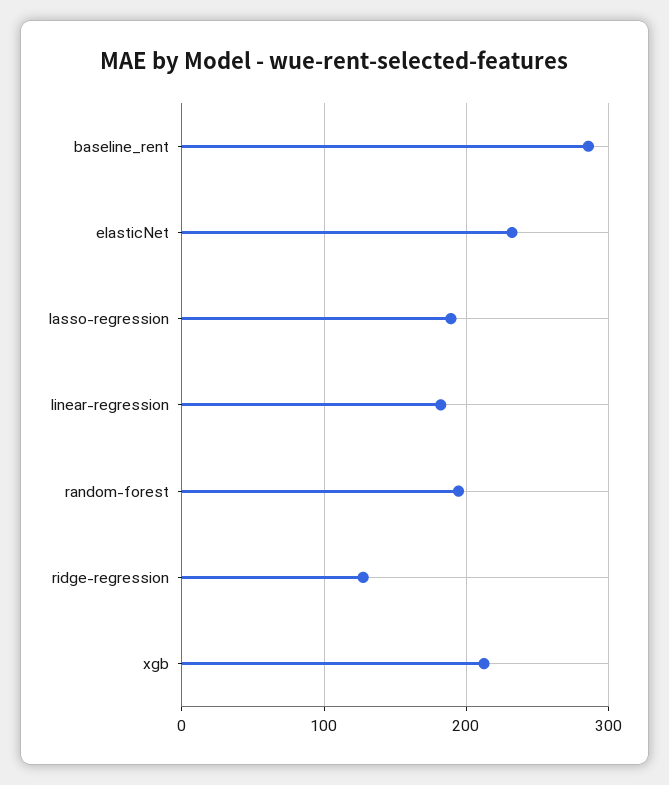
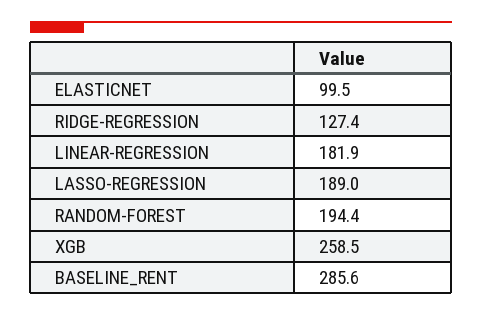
  {
    "baseline_rent": 285.6,
-   "elasticNet": 230,
+   "elasticNet": 99.5,
    "lasso-regression": 189,
    "linear-regression": 181.9,
    "random-forest": 194.4,
    "ridge-regression": 127.4,
-   "xgb": 210
+   "xgb": 258.5
  }

